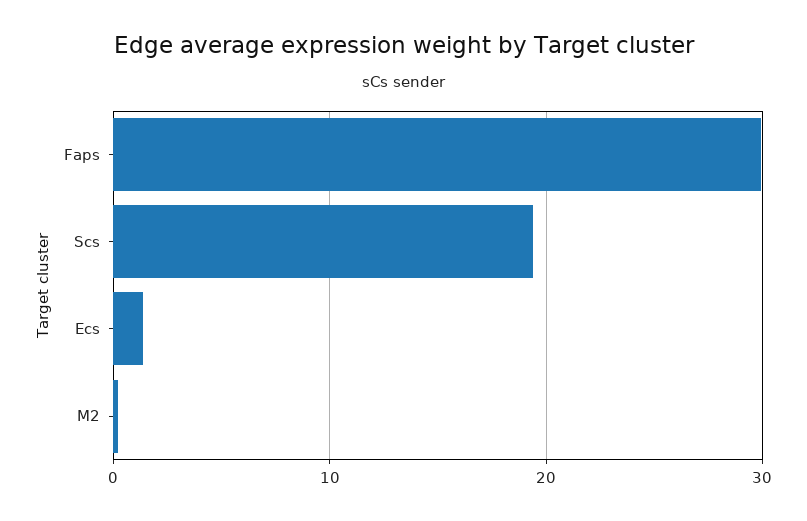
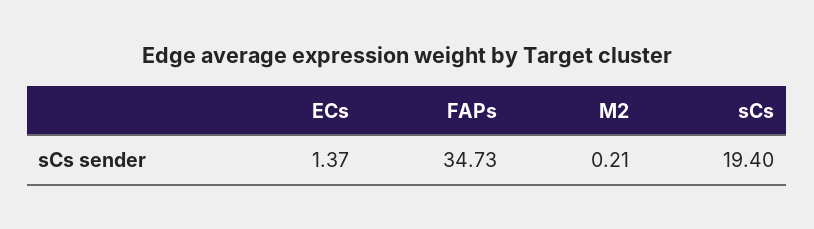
  {
-   "Faps": 30,
+   "Faps": 34.73,
    "Scs": 19.4,
    "Ecs": 1.37,
    "M2": 0.21
  }

